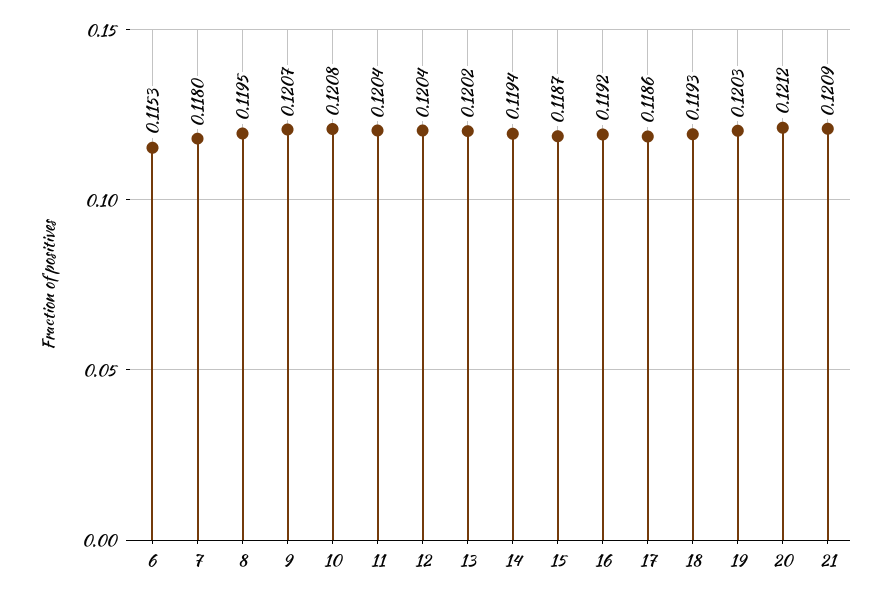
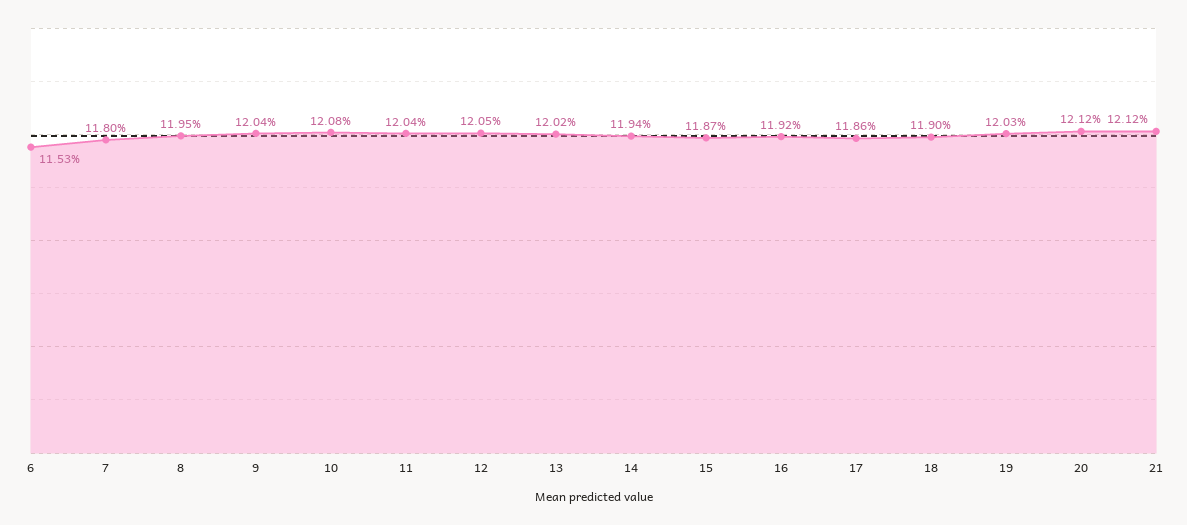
  {
    "6": 0.1153,
    "7": 0.118,
    "8": 0.1195,
-   "9": 0.1207,
+   "9": 0.1204,
    "10": 0.1208,
    "11": 0.1204,
-   "12": 0.1204,
+   "12": 0.1205,
    "13": 0.1202,
    "14": 0.1194,
    "15": 0.1187,
    "16": 0.1192,
    "17": 0.1186,
-   "18": 0.1193,
+   "18": 0.119,
    "19": 0.1203,
    "20": 0.1212,
-   "21": 0.1209
+   "21": 0.1212
  }

